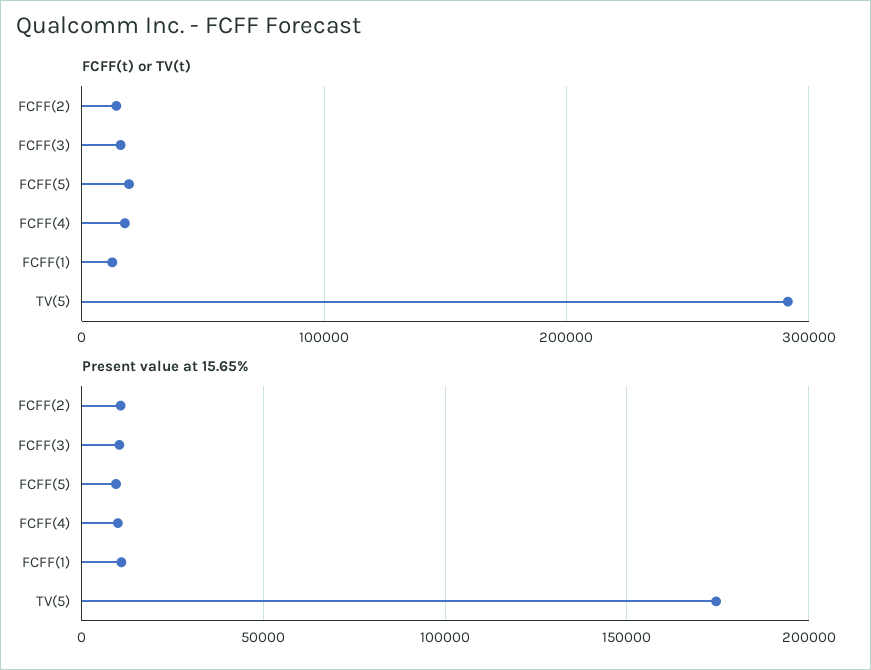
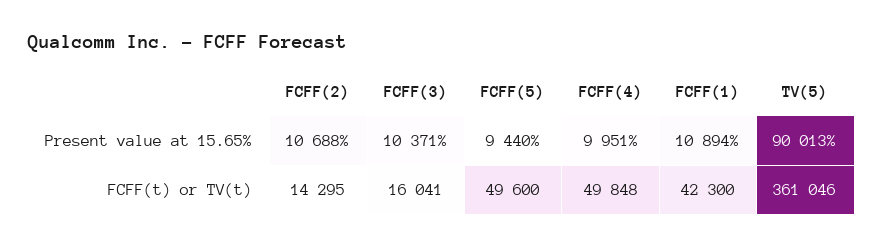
  {
    "FCFF(t) or TV(t)": {
      "FCFF(2)": 14295,
      "FCFF(3)": 16041,
-     "FCFF(5)": 20000,
+     "FCFF(5)": 49600,
-     "FCFF(4)": 20000,
+     "FCFF(4)": 49848,
-     "FCFF(1)": 10000,
+     "FCFF(1)": 42300,
-     "TV(5)": 290000
+     "TV(5)": 361046
    },
    "Present value at 15.65%": {
      "FCFF(2)": 10688,
      "FCFF(3)": 10371,
      "FCFF(5)": 9440,
      "FCFF(4)": 9951,
      "FCFF(1)": 10894,
-     "TV(5)": 175000
+     "TV(5)": 90013
    }
  }

